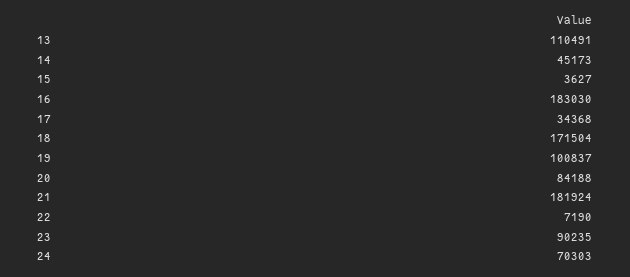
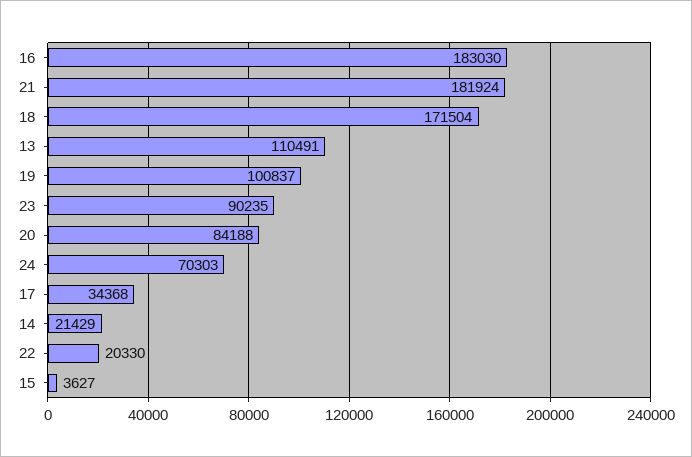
  {
    "13": 110491,
-   "14": 45173,
+   "14": 21429,
    "15": 3627,
    "16": 183030,
    "17": 34368,
    "18": 171504,
    "19": 100837,
    "20": 84188,
    "21": 181924,
-   "22": 7190,
+   "22": 20330,
    "23": 90235,
    "24": 70303
  }

